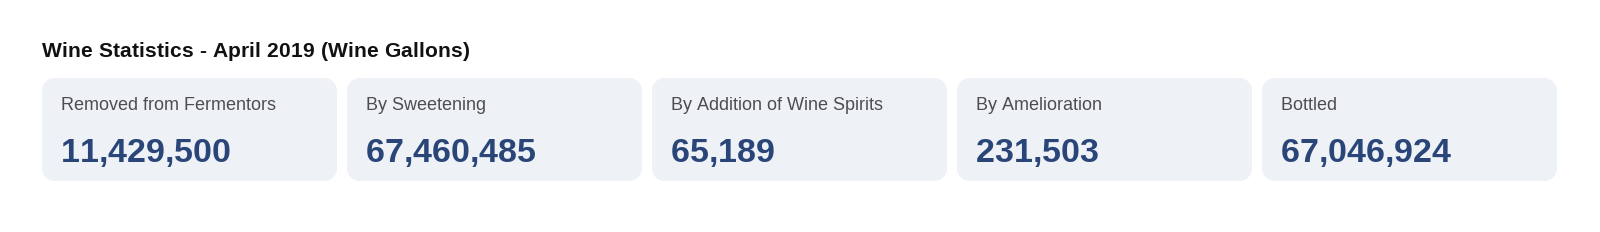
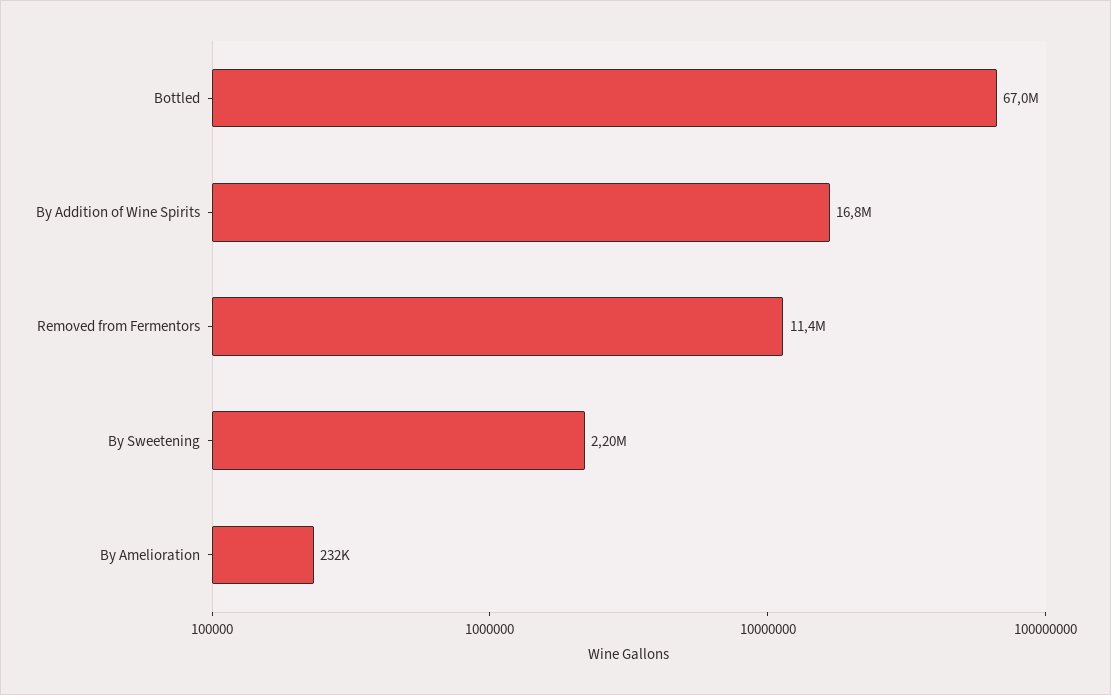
  {
    "Removed from Fermentors": 11429500,
-   "By Sweetening": 67460485,
+   "By Sweetening": 2200000,
-   "By Addition of Wine Spirits": 65189,
+   "By Addition of Wine Spirits": 16800000,
    "By Amelioration": 231503,
    "Bottled": 67046924
  }

